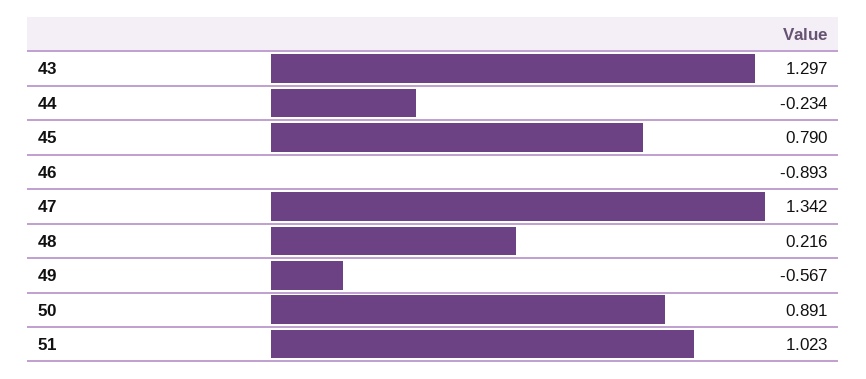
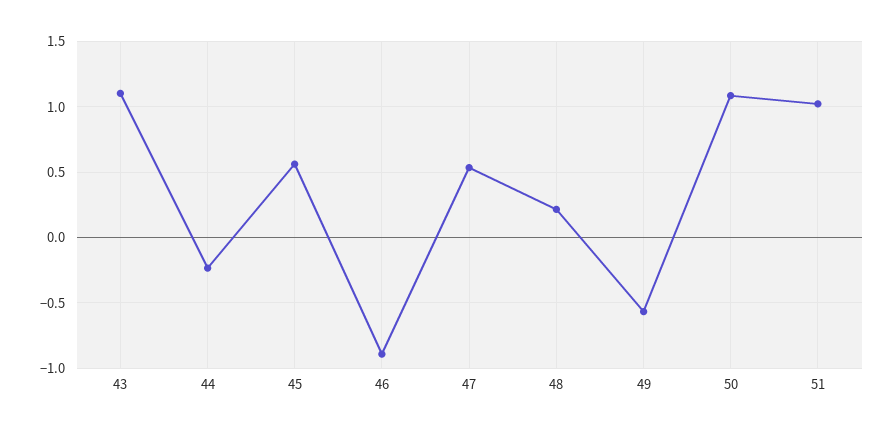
  {
-   "43": 1.297,
+   "43": 1.1,
    "44": -0.234,
-   "45": 0.79,
+   "45": 0.55,
    "46": -0.893,
-   "47": 1.342,
+   "47": 0.55,
    "48": 0.216,
    "49": -0.567,
-   "50": 0.891,
+   "50": 1.1,
    "51": 1.023
  }

